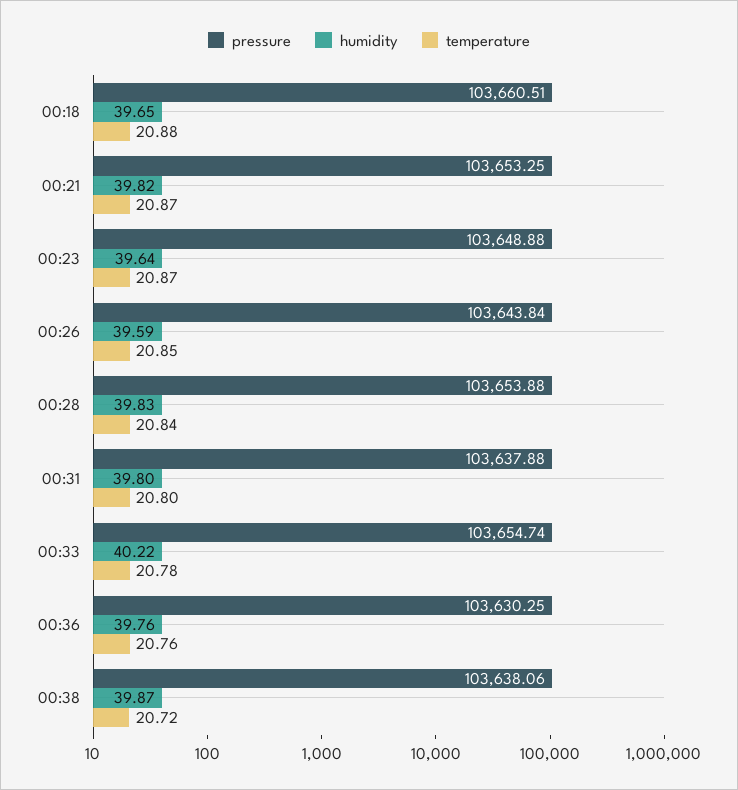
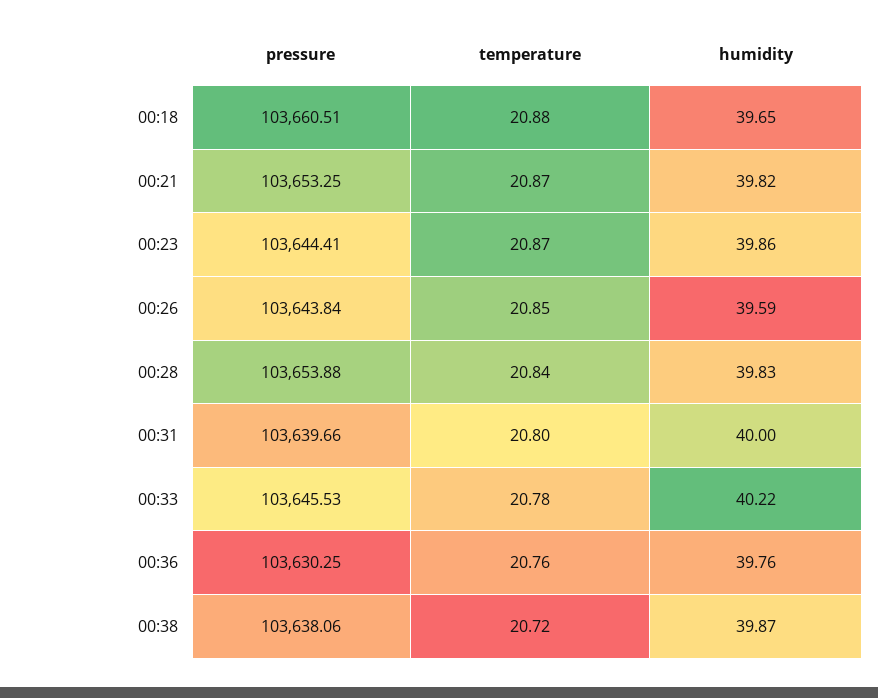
  {
    "pressure": {
      "00:18": 103660.51,
      "00:21": 103653.25,
-     "00:23": 103648.88,
+     "00:23": 103644.41,
      "00:26": 103643.84,
      "00:28": 103653.88,
-     "00:31": 103637.88,
+     "00:31": 103639.66,
-     "00:33": 103654.74,
+     "00:33": 103645.53,
      "00:36": 103630.25,
      "00:38": 103638.06
    },
    "humidity": {
      "00:18": 39.65,
      "00:21": 39.82,
-     "00:23": 39.64,
+     "00:23": 39.86,
      "00:26": 39.59,
      "00:28": 39.83,
-     "00:31": 39.8,
+     "00:31": 40,
      "00:33": 40.22,
      "00:36": 39.76,
      "00:38": 39.87
    },
    "temperature": {
      "00:18": 20.88,
      "00:21": 20.87,
      "00:23": 20.87,
      "00:26": 20.85,
      "00:28": 20.84,
      "00:31": 20.8,
      "00:33": 20.78,
      "00:36": 20.76,
      "00:38": 20.72
    }
  }

